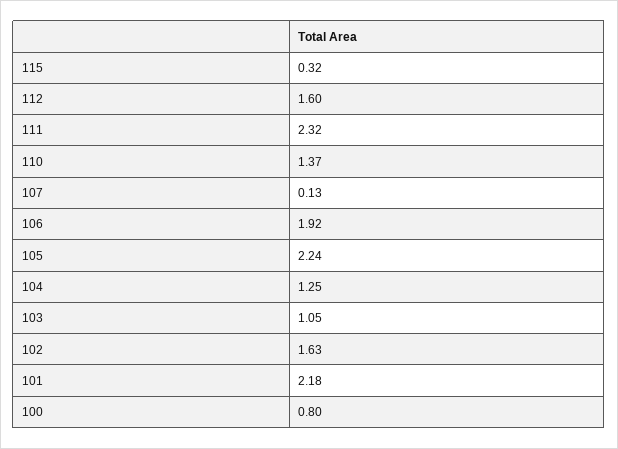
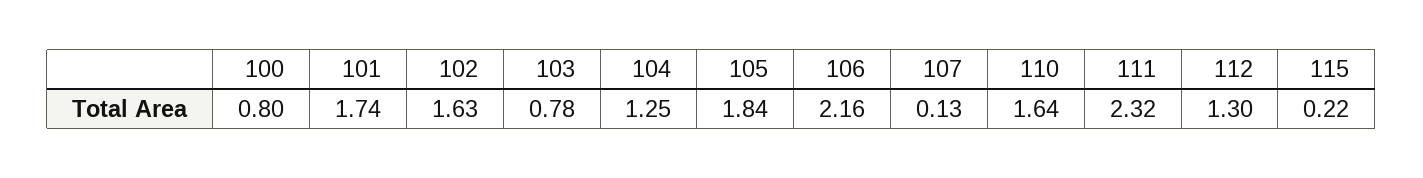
  {
-   "115": 0.32,
+   "115": 0.22,
-   "112": 1.6,
+   "112": 1.3,
    "111": 2.32,
-   "110": 1.37,
+   "110": 1.64,
    "107": 0.13,
-   "106": 1.92,
+   "106": 2.16,
-   "105": 2.24,
+   "105": 1.84,
    "104": 1.25,
-   "103": 1.05,
+   "103": 0.78,
    "102": 1.63,
-   "101": 2.18,
+   "101": 1.74,
    "100": 0.8
  }

